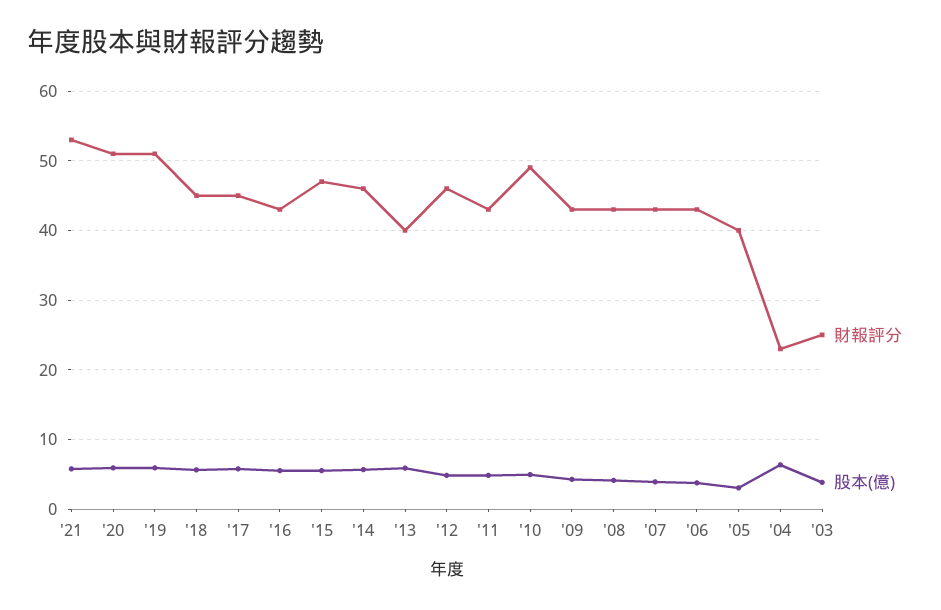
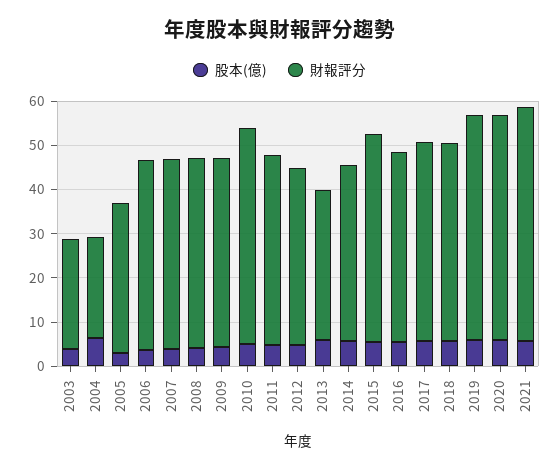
  {
    "財報評分": {
      "'21": 53,
      "'20": 51,
      "'19": 51,
      "'18": 45,
      "'17": 45,
      "'16": 43,
      "'15": 47,
-     "'14": 46,
+     "'14": 40,
-     "'13": 40,
+     "'13": 34,
-     "'12": 46,
+     "'12": 40,
      "'11": 43,
      "'10": 49,
      "'09": 43,
      "'08": 43,
      "'07": 43,
      "'06": 43,
-     "'05": 40,
+     "'05": 34,
      "'04": 23,
      "'03": 25
    },
    "股本(億)": {
      "'21": 6,
      "'20": 6,
      "'19": 6,
      "'18": 6,
      "'17": 6,
      "'16": 6,
      "'15": 6,
      "'14": 6,
      "'13": 6,
      "'12": 5,
      "'11": 5,
      "'10": 5,
      "'09": 4,
      "'08": 4,
      "'07": 4,
      "'06": 4,
      "'05": 3,
      "'04": 6,
      "'03": 4
    }
  }

